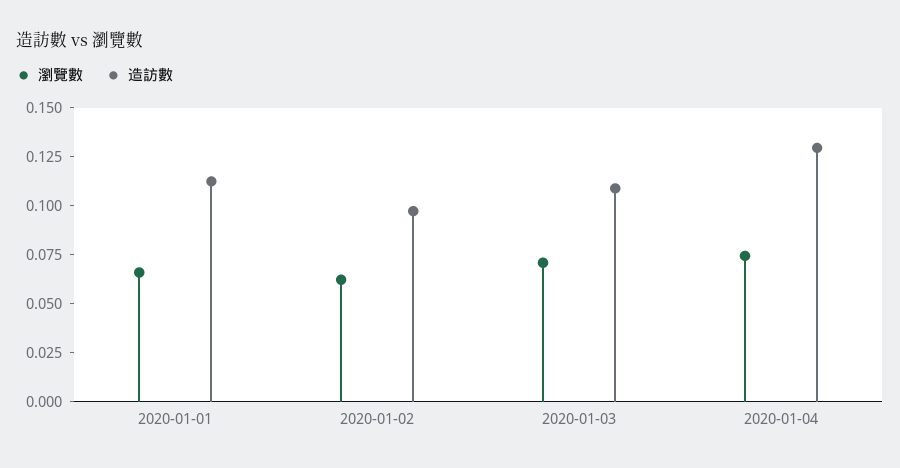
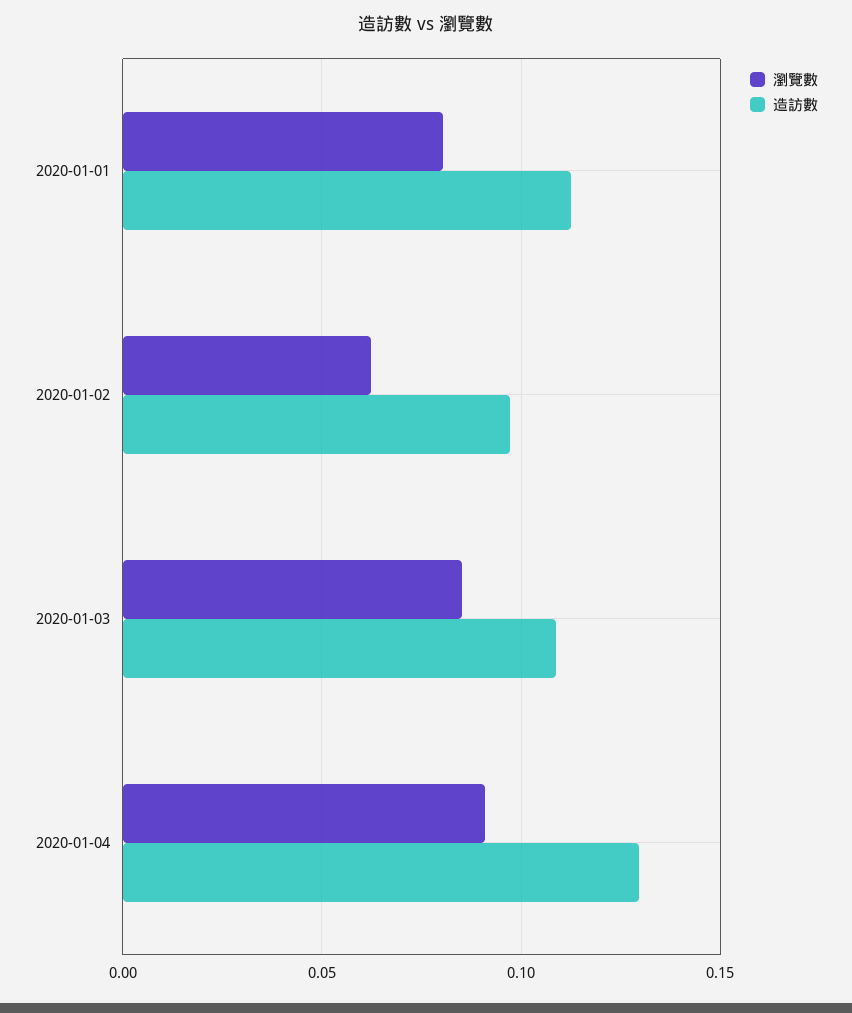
  {
    "瀏覽數": {
-     "2020-01-01": 0.065,
+     "2020-01-01": 0.08,
      "2020-01-02": 0.06,
-     "2020-01-03": 0.07,
+     "2020-01-03": 0.085,
-     "2020-01-04": 0.075
+     "2020-01-04": 0.09
    },
    "造訪數": {
      "2020-01-01": 0.115,
      "2020-01-02": 0.095,
      "2020-01-03": 0.11,
      "2020-01-04": 0.13
    }
  }

